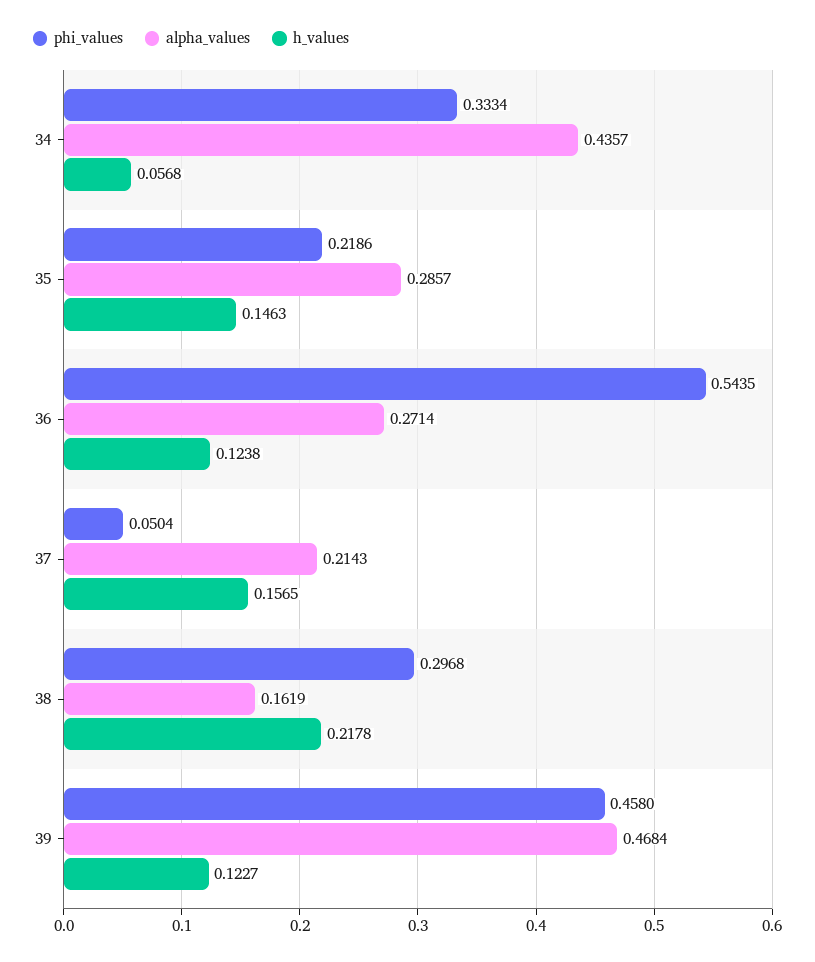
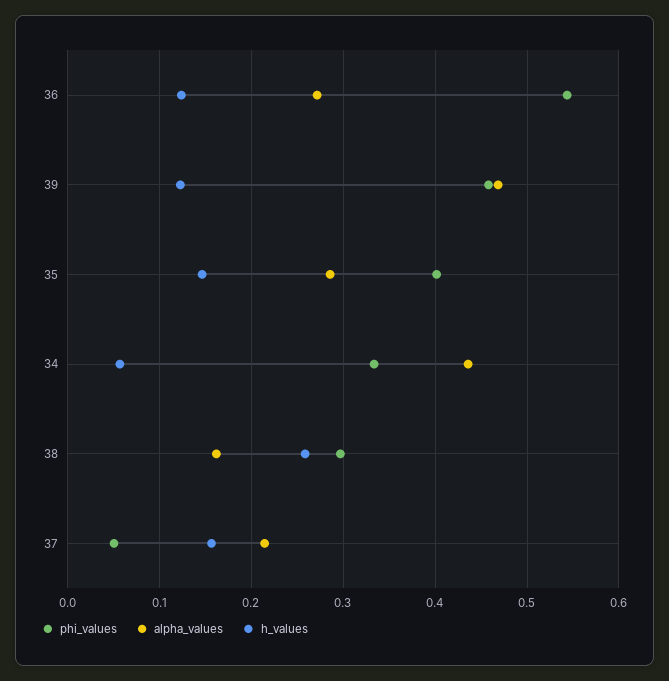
  {
    "phi_values": {
      "34": 0.3334,
-     "35": 0.2186,
+     "35": 0.4,
      "36": 0.5435,
      "37": 0.0504,
      "38": 0.2968,
      "39": 0.458
    },
    "alpha_values": {
      "34": 0.4357,
      "35": 0.2857,
      "36": 0.2714,
      "37": 0.2143,
      "38": 0.1619,
      "39": 0.4684
    },
    "h_values": {
      "34": 0.0568,
      "35": 0.1463,
      "36": 0.1238,
      "37": 0.1565,
-     "38": 0.2178,
+     "38": 0.26,
      "39": 0.1227
    }
  }

